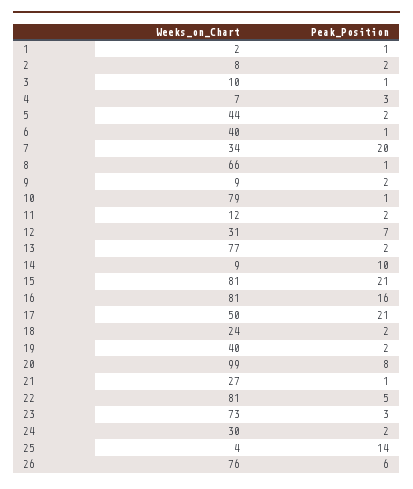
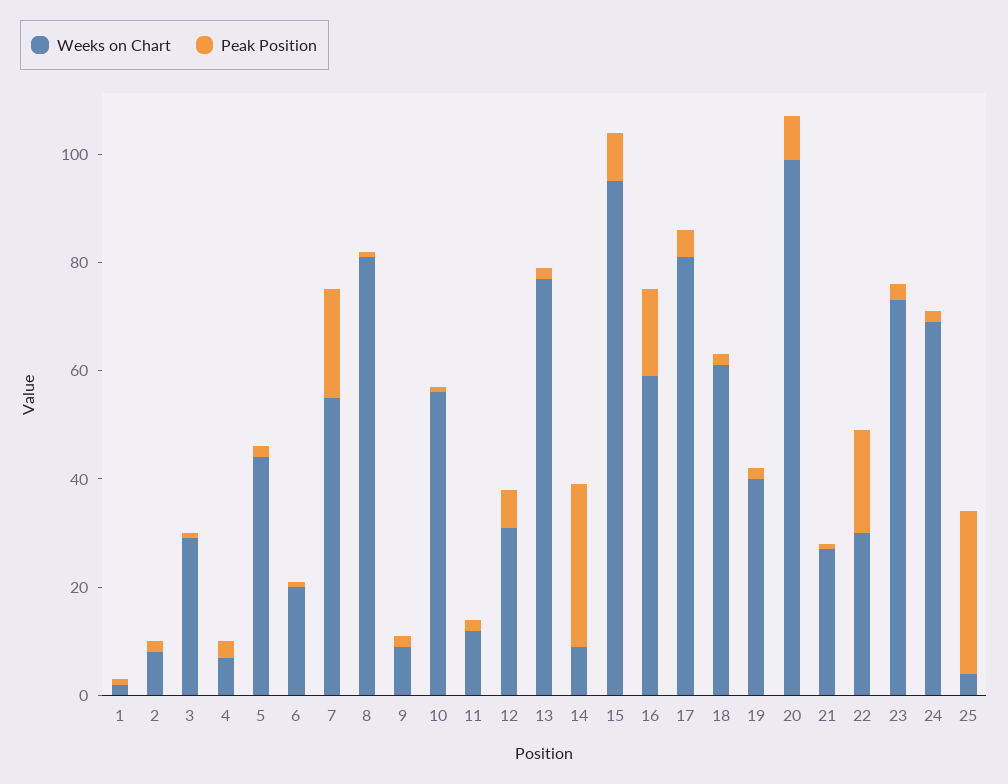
  {
    "Weeks_on_Chart": {
      "1": 2,
      "2": 8,
-     "3": 10,
+     "3": 30,
      "4": 7,
      "5": 44,
-     "6": 40,
+     "6": 20,
-     "7": 34,
+     "7": 55,
-     "8": 66,
+     "8": 80,
      "9": 9,
-     "10": 79,
+     "10": 55,
      "11": 12,
      "12": 31,
      "13": 77,
      "14": 9,
-     "15": 81,
+     "15": 95,
-     "16": 81,
+     "16": 60,
-     "17": 50,
+     "17": 80,
-     "18": 24,
+     "18": 60,
      "19": 40,
      "20": 99,
      "21": 27,
-     "22": 81,
+     "22": 30,
      "23": 73,
-     "24": 30,
+     "24": 70,
-     "25": 4,
+     "25": 4
-     "26": 76
    },
    "Peak_Position": {
      "1": 1,
      "2": 2,
      "3": 1,
      "4": 3,
      "5": 2,
      "6": 1,
      "7": 20,
      "8": 1,
      "9": 2,
      "10": 1,
      "11": 2,
      "12": 7,
      "13": 2,
-     "14": 10,
+     "14": 30,
-     "15": 21,
+     "15": 10,
      "16": 16,
-     "17": 21,
+     "17": 5,
      "18": 2,
      "19": 2,
      "20": 8,
      "21": 1,
-     "22": 5,
+     "22": 20,
      "23": 3,
      "24": 2,
-     "25": 14,
+     "25": 30
-     "26": 6
    }
  }

